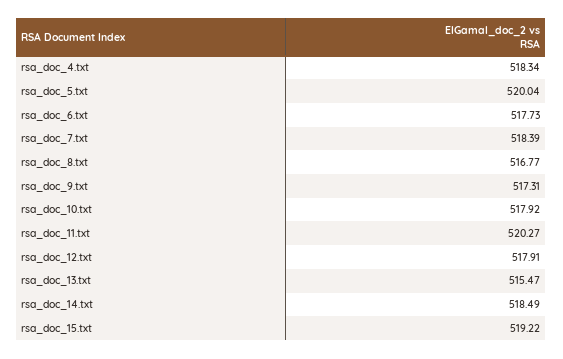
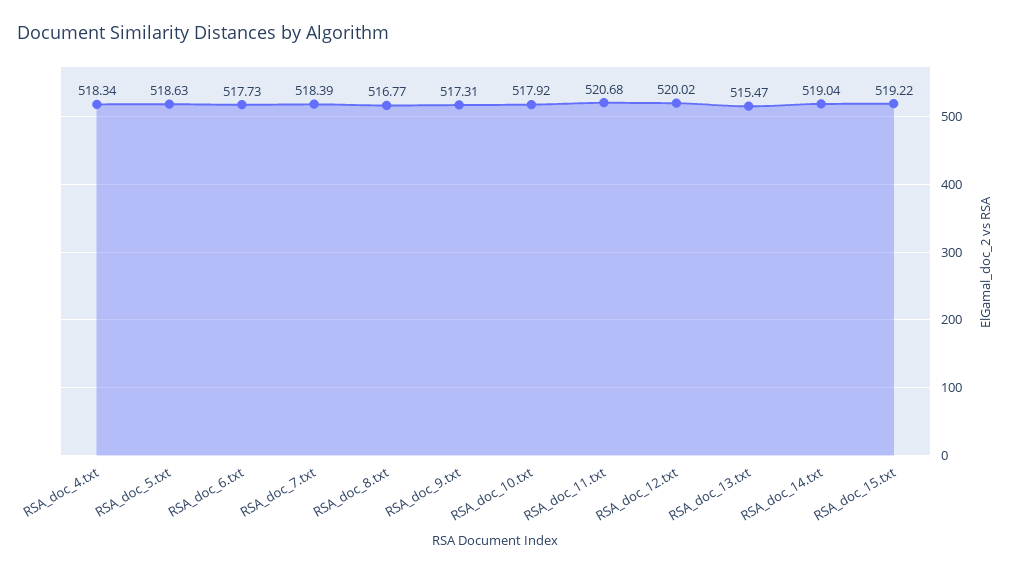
  {
    "rsa_doc_4.txt": 518.34,
-   "rsa_doc_5.txt": 520.04,
+   "rsa_doc_5.txt": 518.63,
    "rsa_doc_6.txt": 517.73,
    "rsa_doc_7.txt": 518.39,
    "rsa_doc_8.txt": 516.77,
    "rsa_doc_9.txt": 517.31,
    "rsa_doc_10.txt": 517.92,
-   "rsa_doc_11.txt": 520.27,
+   "rsa_doc_11.txt": 520.68,
-   "rsa_doc_12.txt": 517.91,
+   "rsa_doc_12.txt": 520.02,
    "rsa_doc_13.txt": 515.47,
-   "rsa_doc_14.txt": 518.49,
+   "rsa_doc_14.txt": 519.04,
    "rsa_doc_15.txt": 519.22
  }

